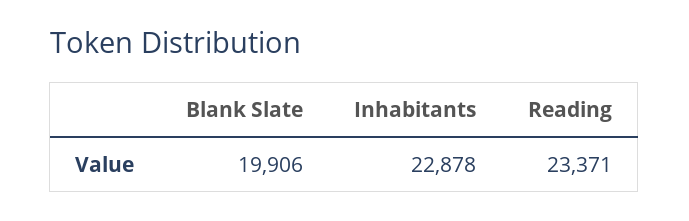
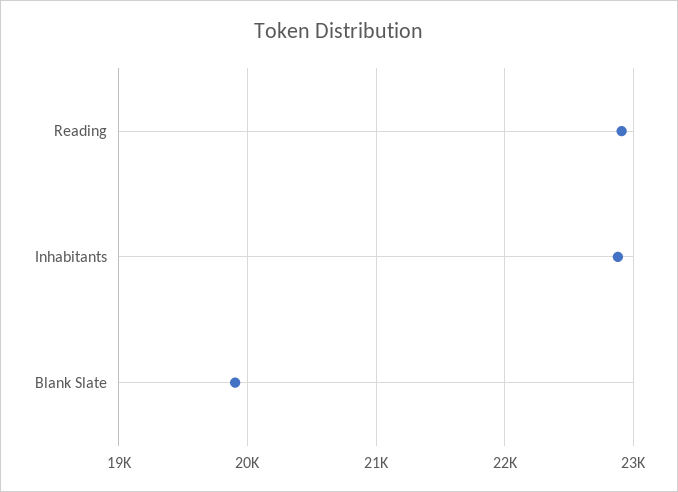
  {
    "Blank Slate": 19906,
    "Inhabitants": 22878,
-   "Reading": 23371
+   "Reading": 22900
  }

